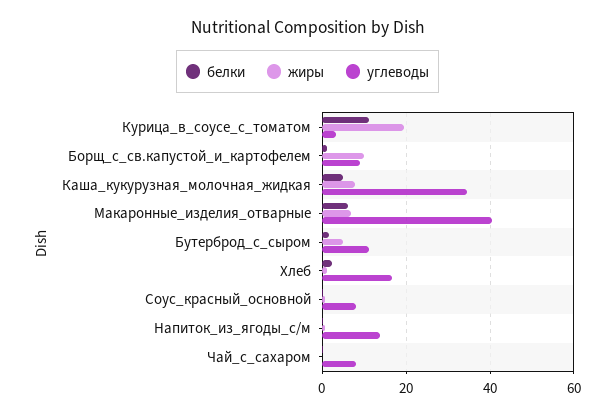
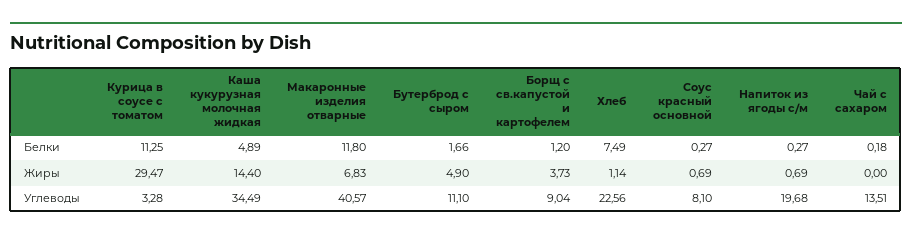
  {
    "белки": {
      "Курица_в_соусе_с_томатом": 11.25,
      "Борщ_с_св.капустой_и_картофелем": 1.2,
      "Каша_кукурузная_молочная_жидкая": 4.89,
-     "Макаронные_изделия_отварные": 6,
+     "Макаронные_изделия_отварные": 11.8,
      "Бутерброд_с_сыром": 1.66,
-     "Хлеб": 2,
+     "Хлеб": 7.49,
      "Соус_красный_основной": 0.27,
      "Напиток_из_ягоды_с/м": 0.27,
      "Чай_с_сахаром": 0.18
    },
    "жиры": {
-     "Курица_в_соусе_с_томатом": 20,
+     "Курица_в_соусе_с_томатом": 29.47,
-     "Борщ_с_св.капустой_и_картофелем": 10,
+     "Борщ_с_св.капустой_и_картофелем": 3.73,
-     "Каша_кукурузная_молочная_жидкая": 8,
+     "Каша_кукурузная_молочная_жидкая": 14.4,
      "Макаронные_изделия_отварные": 6.83,
      "Бутерброд_с_сыром": 4.9,
      "Хлеб": 1.14,
      "Соус_красный_основной": 0.69,
      "Напиток_из_ягоды_с/м": 0.69,
      "Чай_с_сахаром": 0
    },
    "углеводы": {
      "Курица_в_соусе_с_томатом": 3.28,
      "Борщ_с_св.капустой_и_картофелем": 9.04,
      "Каша_кукурузная_молочная_жидкая": 34.49,
      "Макаронные_изделия_отварные": 40.57,
      "Бутерброд_с_сыром": 11.1,
-     "Хлеб": 16,
+     "Хлеб": 22.56,
      "Соус_красный_основной": 8.1,
-     "Напиток_из_ягоды_с/м": 14,
+     "Напиток_из_ягоды_с/м": 19.68,
-     "Чай_с_сахаром": 8
+     "Чай_с_сахаром": 13.51
    }
  }

